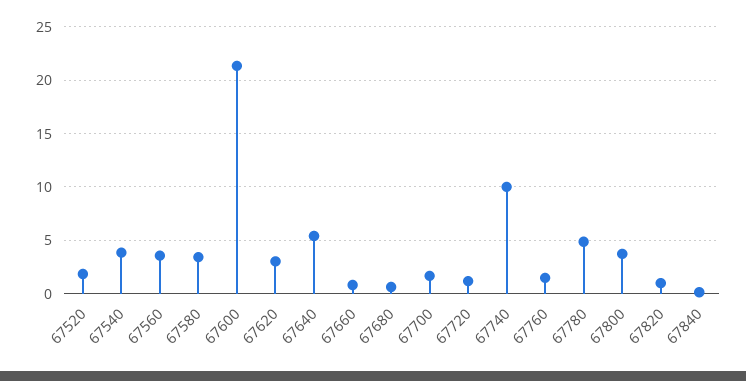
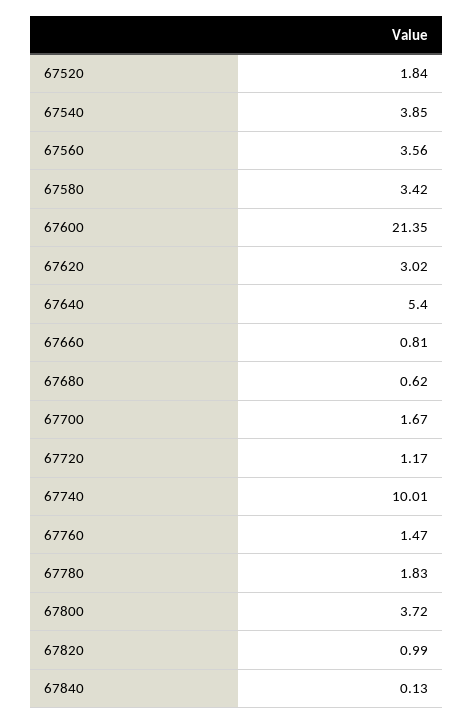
  {
    "67520": 1.84,
    "67540": 3.85,
    "67560": 3.56,
    "67580": 3.42,
    "67600": 21.35,
    "67620": 3.02,
    "67640": 5.4,
    "67660": 0.81,
    "67680": 0.62,
    "67700": 1.67,
    "67720": 1.17,
    "67740": 10.01,
    "67760": 1.47,
-   "67780": 5,
+   "67780": 1.83,
    "67800": 3.72,
    "67820": 0.99,
    "67840": 0.13
  }

